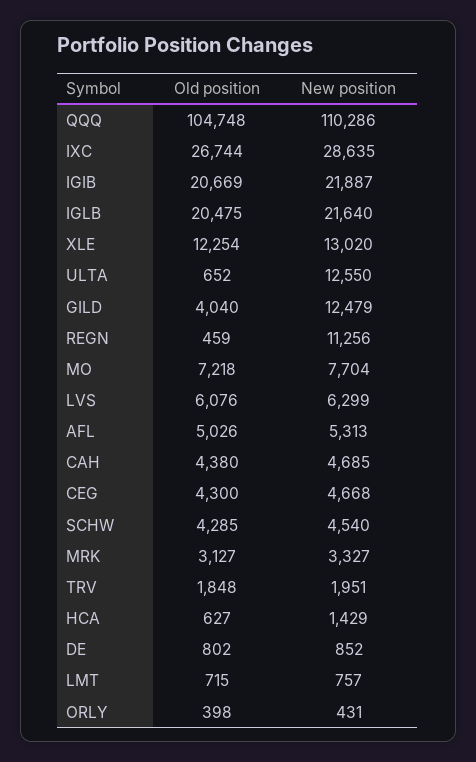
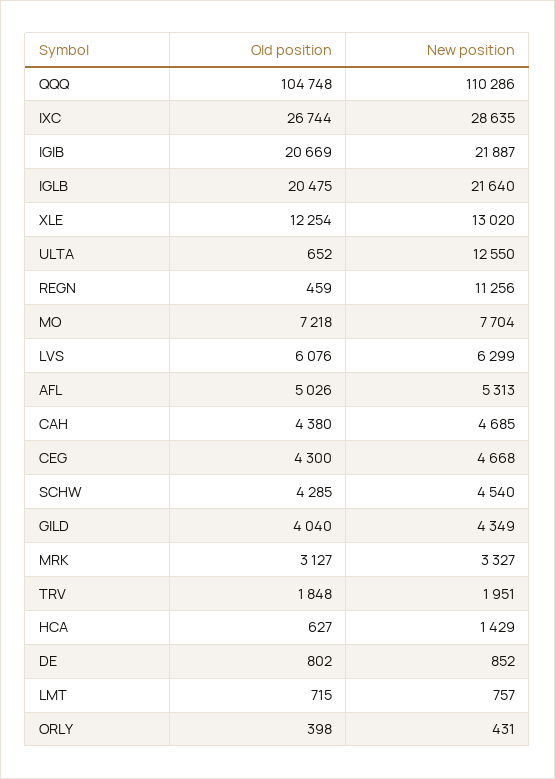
  {
    "Old position": {
      "QQQ": 104748,
      "IXC": 26744,
      "IGIB": 20669,
      "IGLB": 20475,
      "XLE": 12254,
      "ULTA": 652,
      "GILD": 4040,
      "REGN": 459,
      "MO": 7218,
      "LVS": 6076,
      "AFL": 5026,
      "CAH": 4380,
      "CEG": 4300,
      "SCHW": 4285,
      "MRK": 3127,
      "TRV": 1848,
      "HCA": 627,
      "DE": 802,
      "LMT": 715,
      "ORLY": 398
    },
    "New position": {
      "QQQ": 110286,
      "IXC": 28635,
      "IGIB": 21887,
      "IGLB": 21640,
      "XLE": 13020,
      "ULTA": 12550,
-     "GILD": 12479,
+     "GILD": 4349,
      "REGN": 11256,
      "MO": 7704,
      "LVS": 6299,
      "AFL": 5313,
      "CAH": 4685,
      "CEG": 4668,
      "SCHW": 4540,
      "MRK": 3327,
      "TRV": 1951,
      "HCA": 1429,
      "DE": 852,
      "LMT": 757,
      "ORLY": 431
    }
  }

